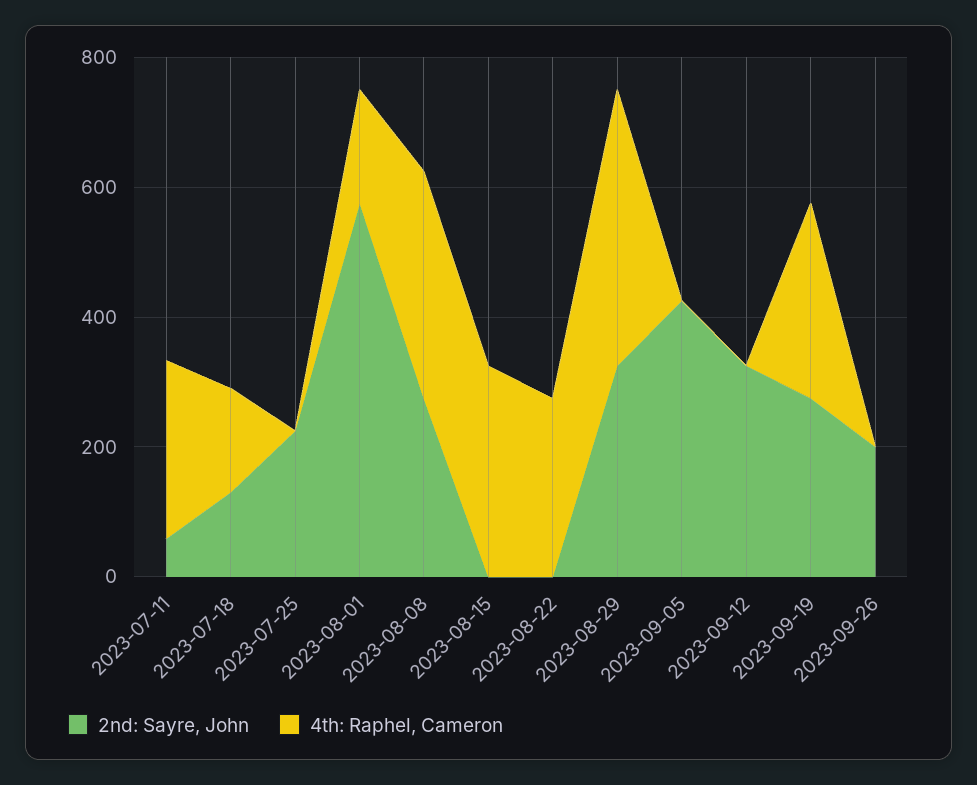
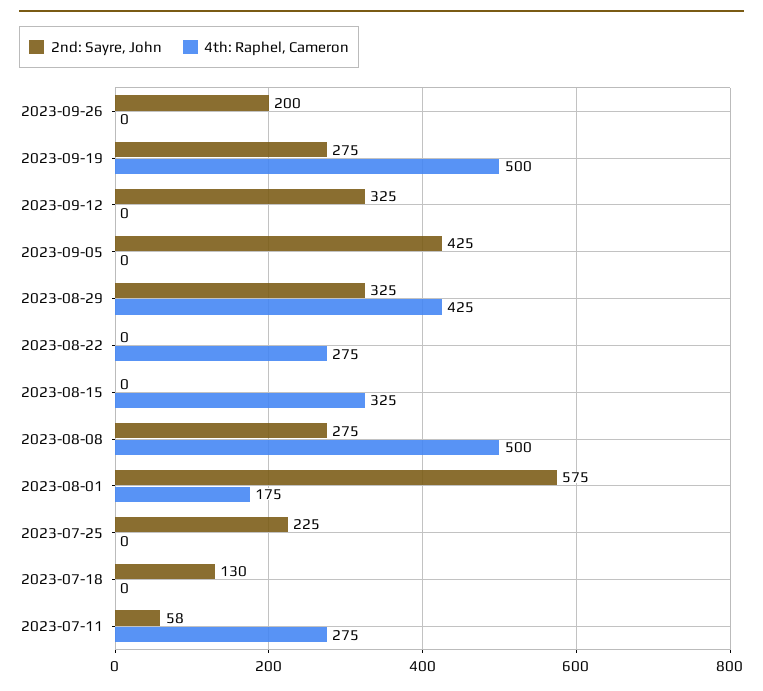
  {
    "2nd: Sayre, John": {
      "2023-07-11": 58,
      "2023-07-18": 130,
      "2023-07-25": 225,
      "2023-08-01": 575,
      "2023-08-08": 275,
      "2023-08-15": 0,
      "2023-08-22": 0,
      "2023-08-29": 325,
      "2023-09-05": 425,
      "2023-09-12": 325,
      "2023-09-19": 275,
      "2023-09-26": 200
    },
    "4th: Raphel, Cameron": {
      "2023-07-11": 275,
-     "2023-07-18": 150,
+     "2023-07-18": 0,
      "2023-07-25": 0,
      "2023-08-01": 175,
-     "2023-08-08": 350,
+     "2023-08-08": 500,
      "2023-08-15": 325,
      "2023-08-22": 275,
      "2023-08-29": 425,
      "2023-09-05": 0,
      "2023-09-12": 0,
-     "2023-09-19": 300,
+     "2023-09-19": 500,
      "2023-09-26": 0
    }
  }

